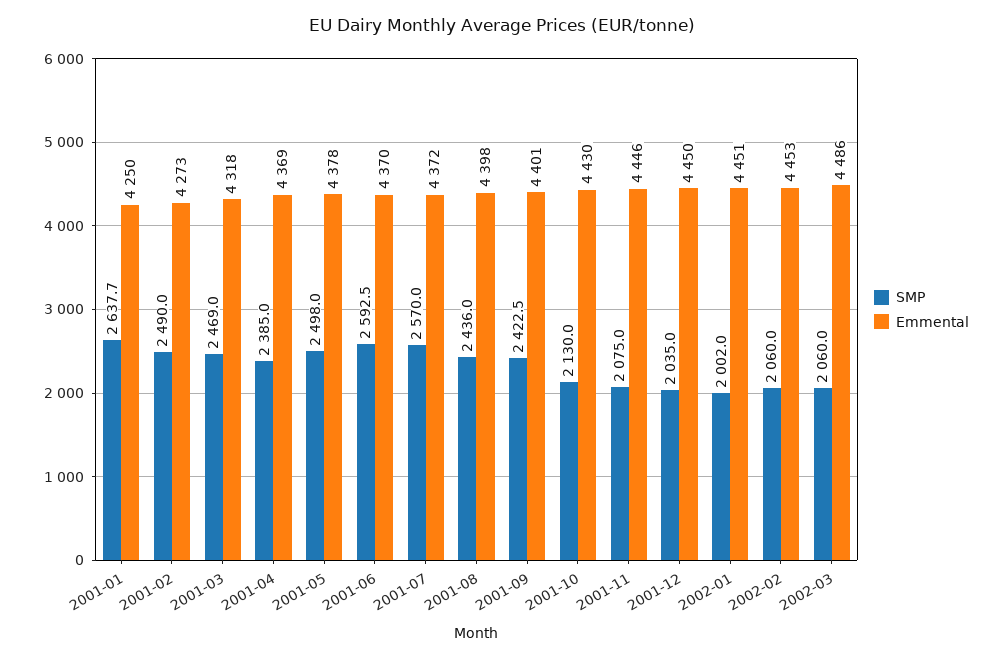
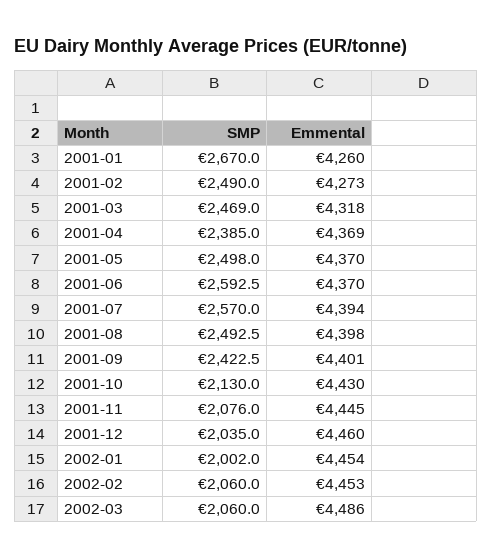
  {
    "SMP": {
-     "2001-01": 2637.7,
+     "2001-01": 2670,
      "2001-02": 2490,
      "2001-03": 2469,
      "2001-04": 2385,
      "2001-05": 2498,
      "2001-06": 2592.5,
      "2001-07": 2570,
-     "2001-08": 2436,
+     "2001-08": 2492.5,
      "2001-09": 2422.5,
      "2001-10": 2130,
-     "2001-11": 2075,
+     "2001-11": 2076,
      "2001-12": 2035,
      "2002-01": 2002,
      "2002-02": 2060,
      "2002-03": 2060
    },
    "Emmental": {
-     "2001-01": 4250,
+     "2001-01": 4260,
      "2001-02": 4273,
      "2001-03": 4318,
      "2001-04": 4369,
-     "2001-05": 4378,
+     "2001-05": 4370,
      "2001-06": 4370,
-     "2001-07": 4372,
+     "2001-07": 4394,
      "2001-08": 4398,
      "2001-09": 4401,
      "2001-10": 4430,
-     "2001-11": 4446,
+     "2001-11": 4445,
-     "2001-12": 4450,
+     "2001-12": 4460,
-     "2002-01": 4451,
+     "2002-01": 4454,
      "2002-02": 4453,
      "2002-03": 4486
    }
  }

